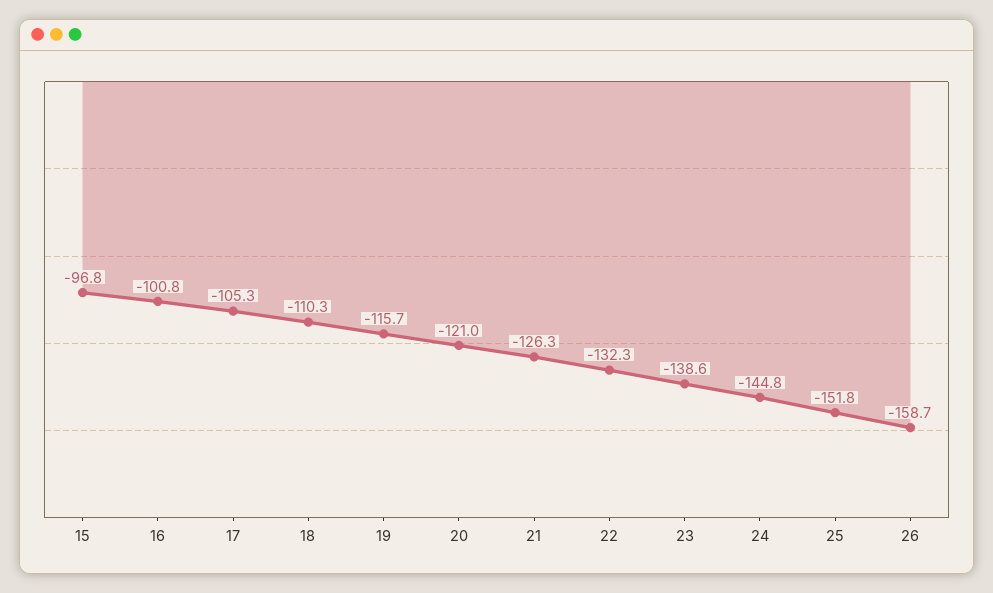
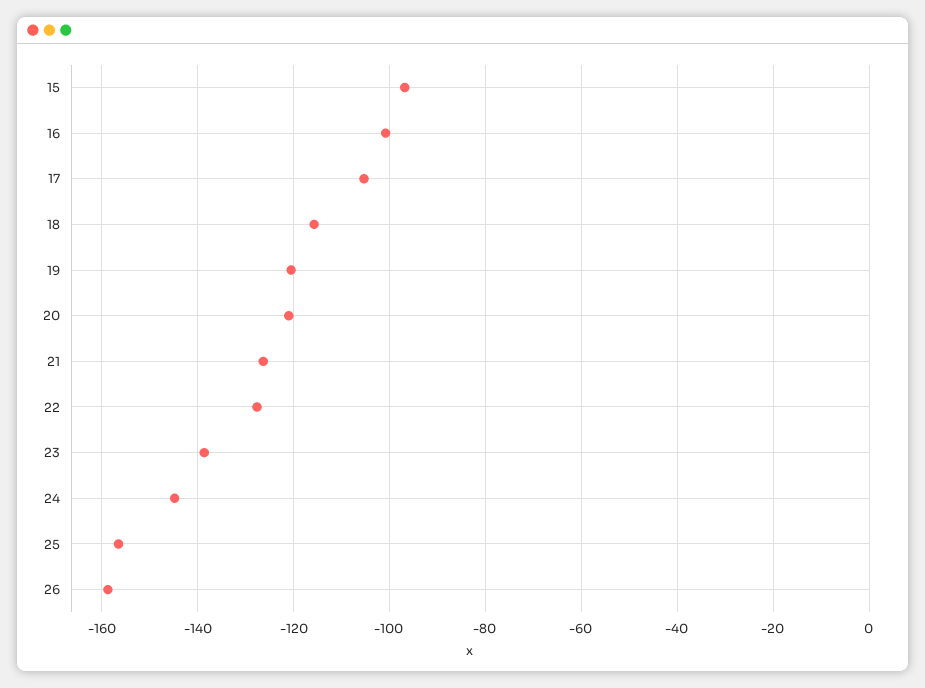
  {
    "15": -96.8,
    "16": -100.8,
    "17": -105.3,
-   "18": -110.3,
+   "18": -116,
-   "19": -115.7,
+   "19": -120,
    "20": -121,
    "21": -126.3,
-   "22": -132.3,
+   "22": -128,
    "23": -138.6,
    "24": -144.8,
-   "25": -151.8,
+   "25": -156,
    "26": -158.7
  }

